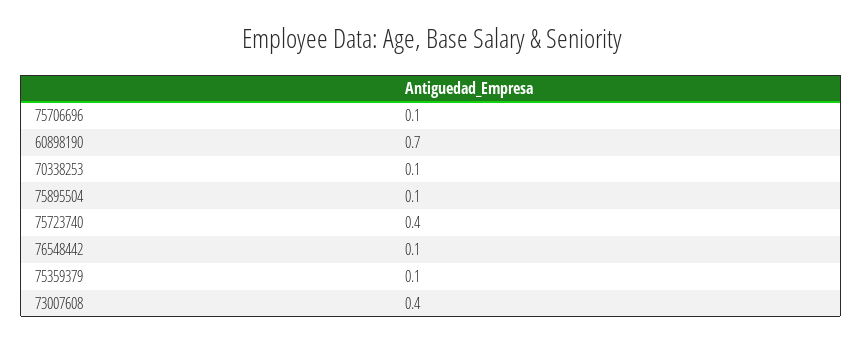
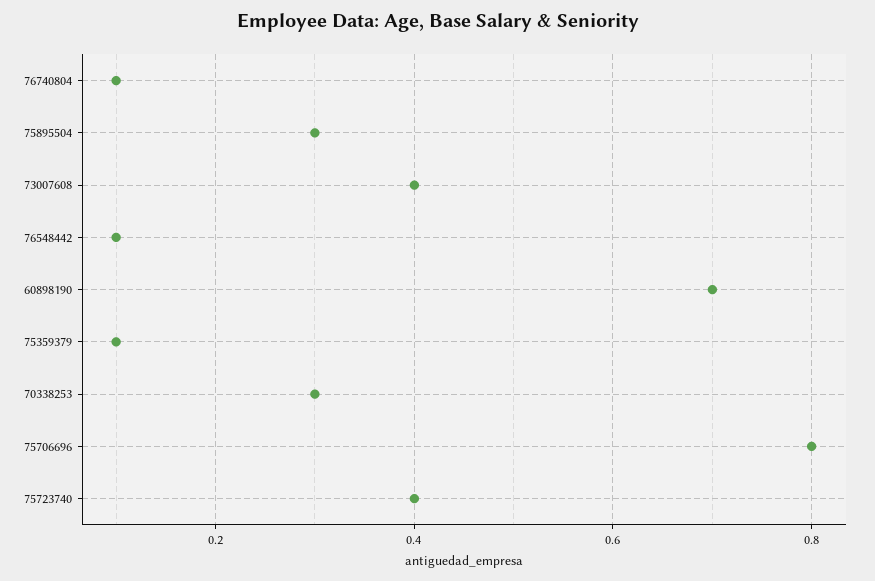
  {
-   "75706696": 0.1,
+   "75706696": 0.8,
    "60898190": 0.7,
-   "70338253": 0.1,
+   "70338253": 0.3,
-   "75895504": 0.1,
+   "75895504": 0.3,
    "75723740": 0.4,
    "76548442": 0.1,
    "75359379": 0.1,
-   "73007608": 0.4
+   "73007608": 0.4,
+   "76740804": 0.1
  }

